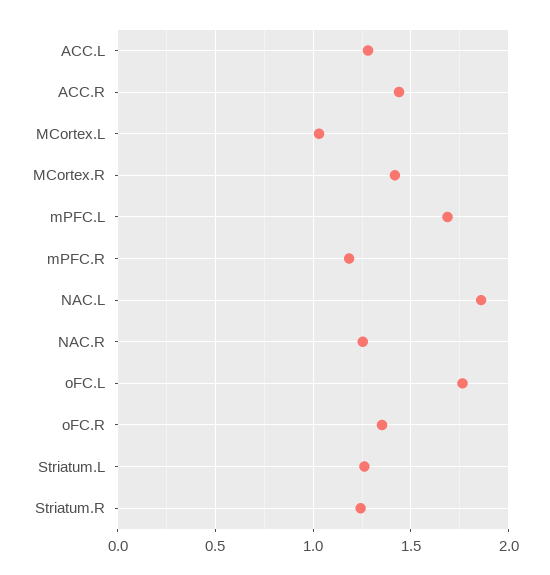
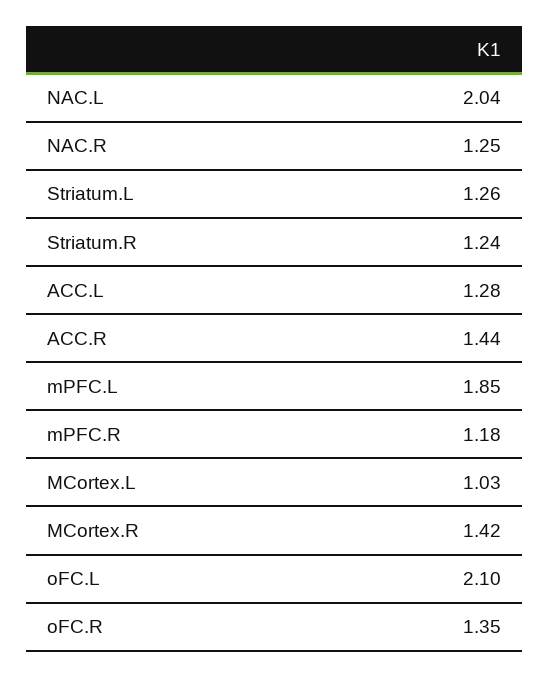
  {
    "ACC.L": 1.28,
    "ACC.R": 1.44,
    "MCortex.L": 1.03,
    "MCortex.R": 1.42,
-   "mPFC.L": 1.7,
+   "mPFC.L": 1.85,
    "mPFC.R": 1.18,
-   "NAC.L": 1.85,
+   "NAC.L": 2.04,
    "NAC.R": 1.25,
-   "oFC.L": 1.75,
+   "oFC.L": 2.1,
    "oFC.R": 1.35,
    "Striatum.L": 1.26,
    "Striatum.R": 1.24
  }

